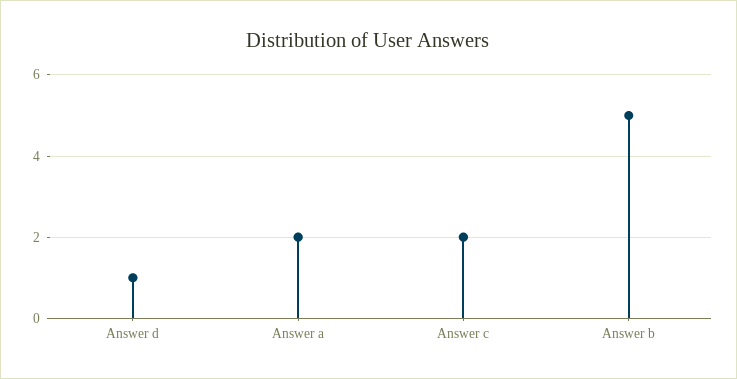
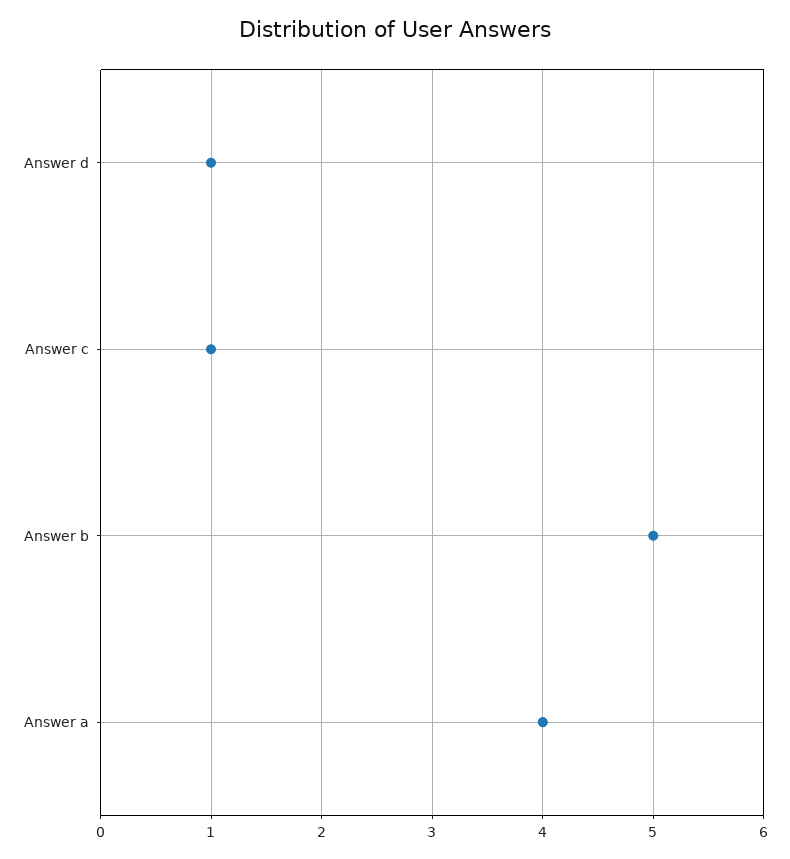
  {
    "Answer d": 1,
-   "Answer a": 2,
+   "Answer a": 4,
-   "Answer c": 2,
+   "Answer c": 1,
    "Answer b": 5
  }

